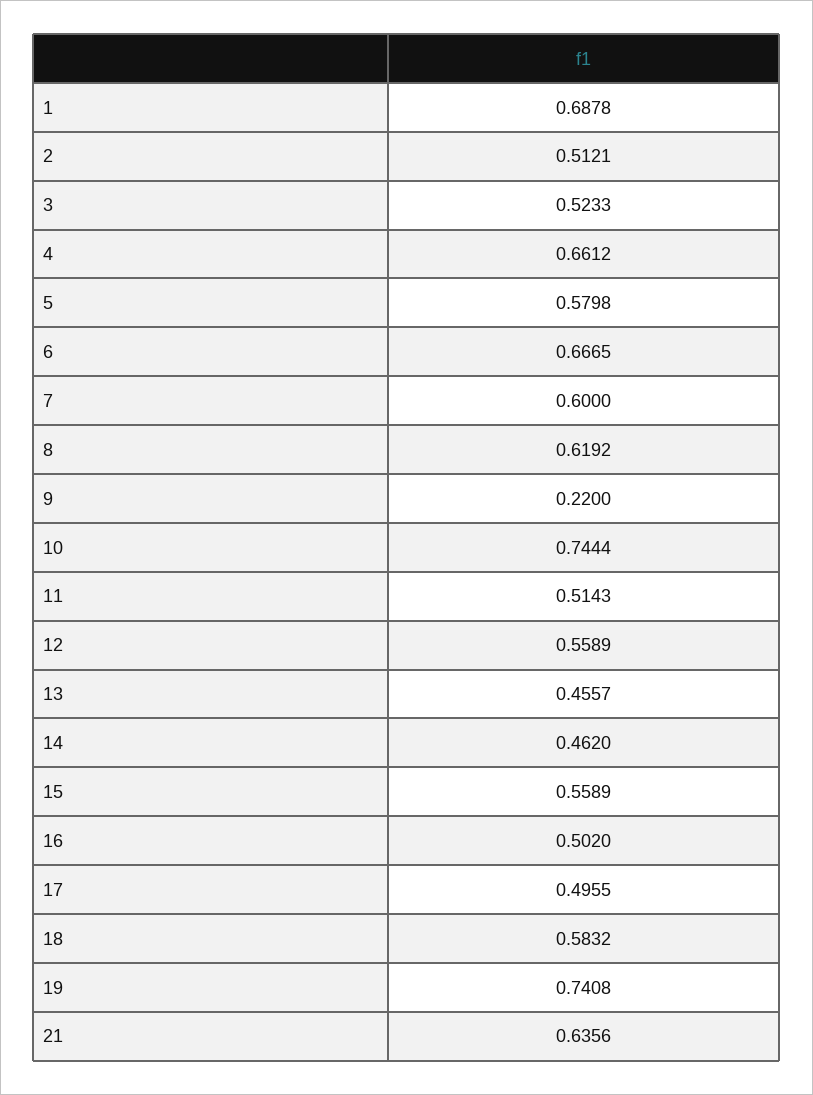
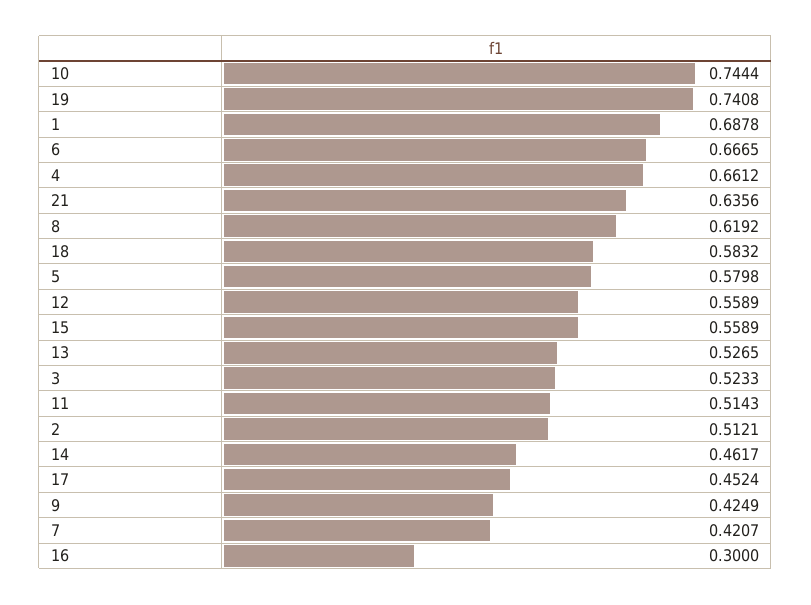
  {
    "1": 0.6878,
    "2": 0.5121,
    "3": 0.5233,
    "4": 0.6612,
    "5": 0.5798,
    "6": 0.6665,
-   "7": 0.6,
+   "7": 0.4207,
    "8": 0.6192,
-   "9": 0.22,
+   "9": 0.4249,
    "10": 0.7444,
    "11": 0.5143,
    "12": 0.5589,
-   "13": 0.4557,
+   "13": 0.5265,
-   "14": 0.462,
+   "14": 0.4617,
    "15": 0.5589,
-   "16": 0.502,
+   "16": 0.3,
-   "17": 0.4955,
+   "17": 0.4524,
    "18": 0.5832,
    "19": 0.7408,
    "21": 0.6356
  }

